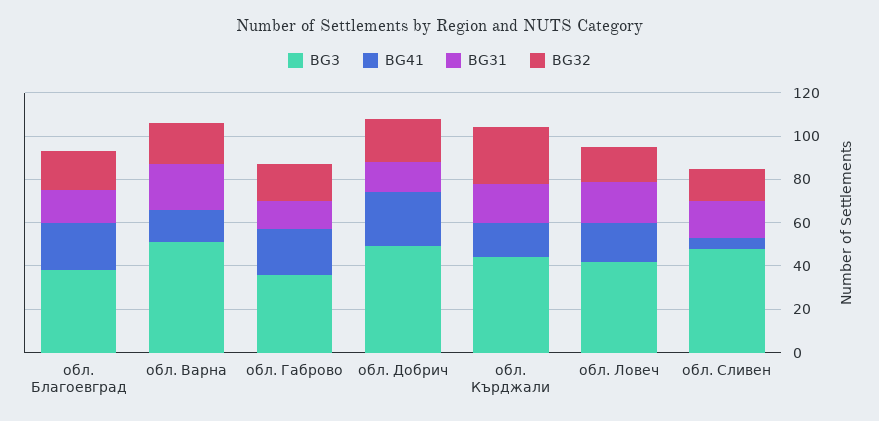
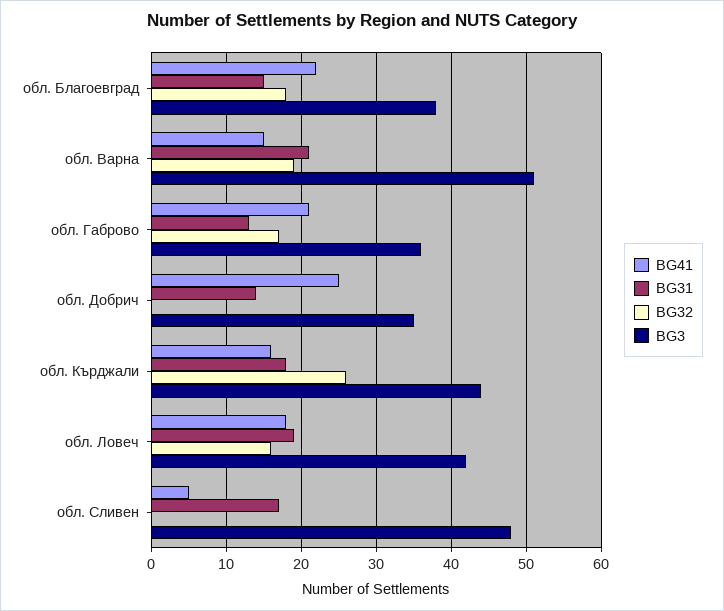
  {
    "BG3": {
      "обл. Благоевград": 38,
      "обл. Варна": 51,
      "обл. Габрово": 36,
-     "обл. Добрич": 50,
+     "обл. Добрич": 35,
      "обл. Кърджали": 44,
      "обл. Ловеч": 42,
      "обл. Сливен": 48
    },
    "BG41": {
      "обл. Благоевград": 22,
      "обл. Варна": 15,
      "обл. Габрово": 21,
      "обл. Добрич": 25,
      "обл. Кърджали": 16,
      "обл. Ловеч": 18,
      "обл. Сливен": 5
    },
    "BG31": {
      "обл. Благоевград": 15,
      "обл. Варна": 21,
      "обл. Габрово": 13,
      "обл. Добрич": 14,
      "обл. Кърджали": 18,
      "обл. Ловеч": 19,
      "обл. Сливен": 17
    },
    "BG32": {
      "обл. Благоевград": 18,
      "обл. Варна": 19,
      "обл. Габрово": 17,
-     "обл. Добрич": 20,
+     "обл. Добрич": 0,
      "обл. Кърджали": 26,
      "обл. Ловеч": 16,
-     "обл. Сливен": 15
+     "обл. Сливен": 0
    }
  }

